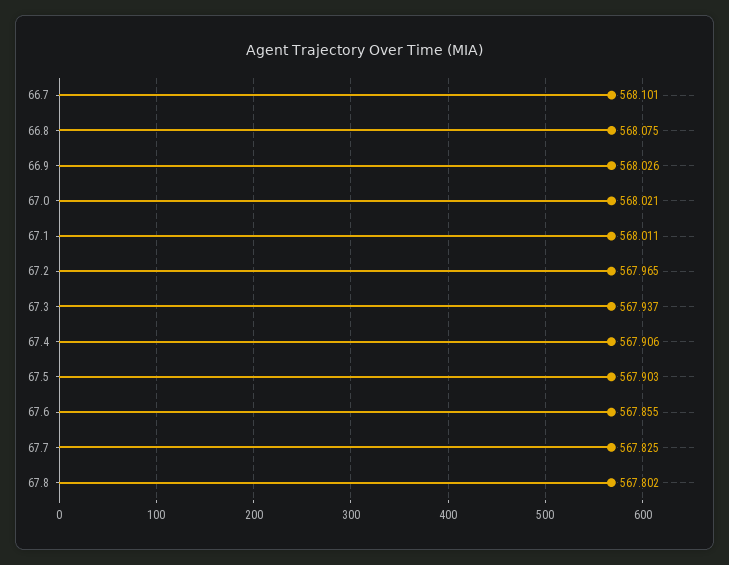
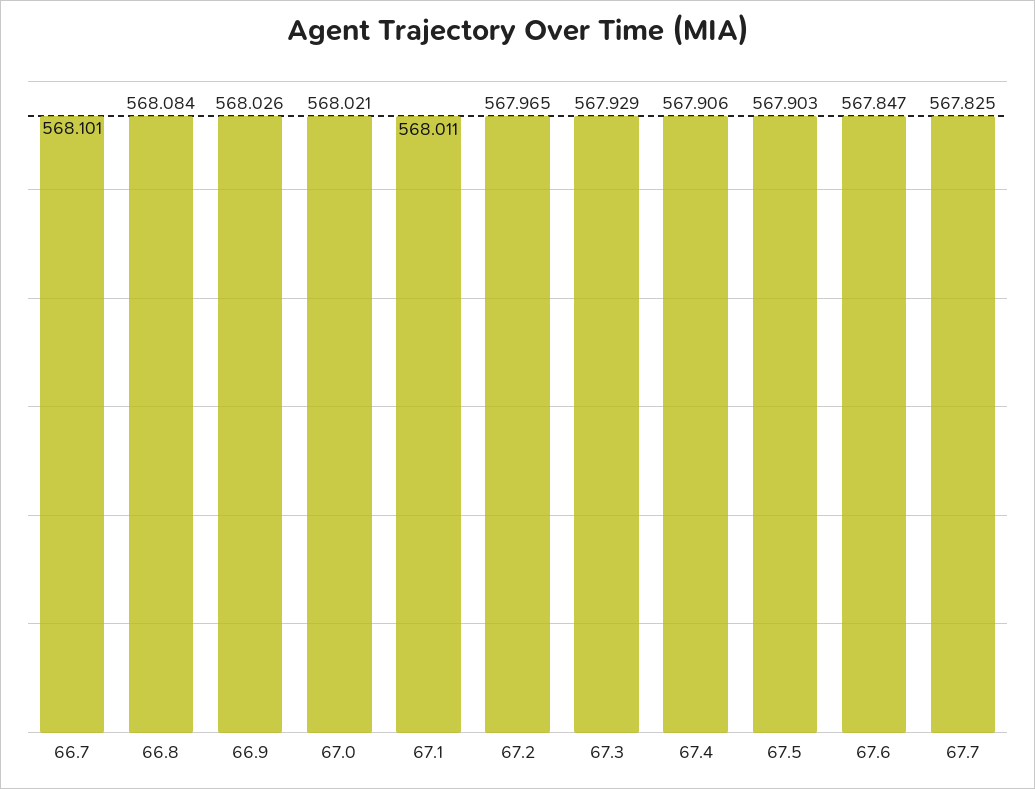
  {
    "66.7": 568.101,
-   "66.8": 568.075,
+   "66.8": 568.084,
    "66.9": 568.026,
    "67.0": 568.021,
    "67.1": 568.011,
    "67.2": 567.965,
-   "67.3": 567.937,
+   "67.3": 567.929,
    "67.4": 567.906,
    "67.5": 567.903,
-   "67.6": 567.855,
+   "67.6": 567.847,
-   "67.7": 567.825,
+   "67.7": 567.825
-   "67.8": 567.802
  }

